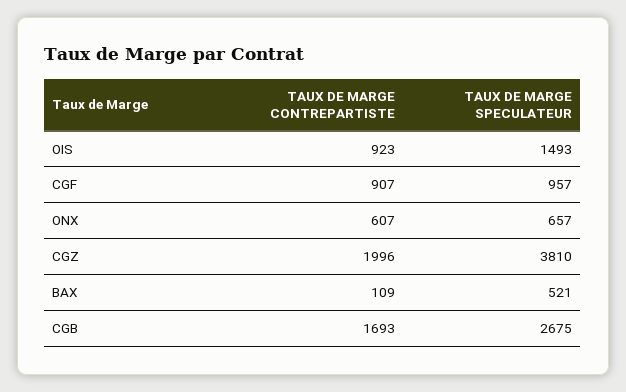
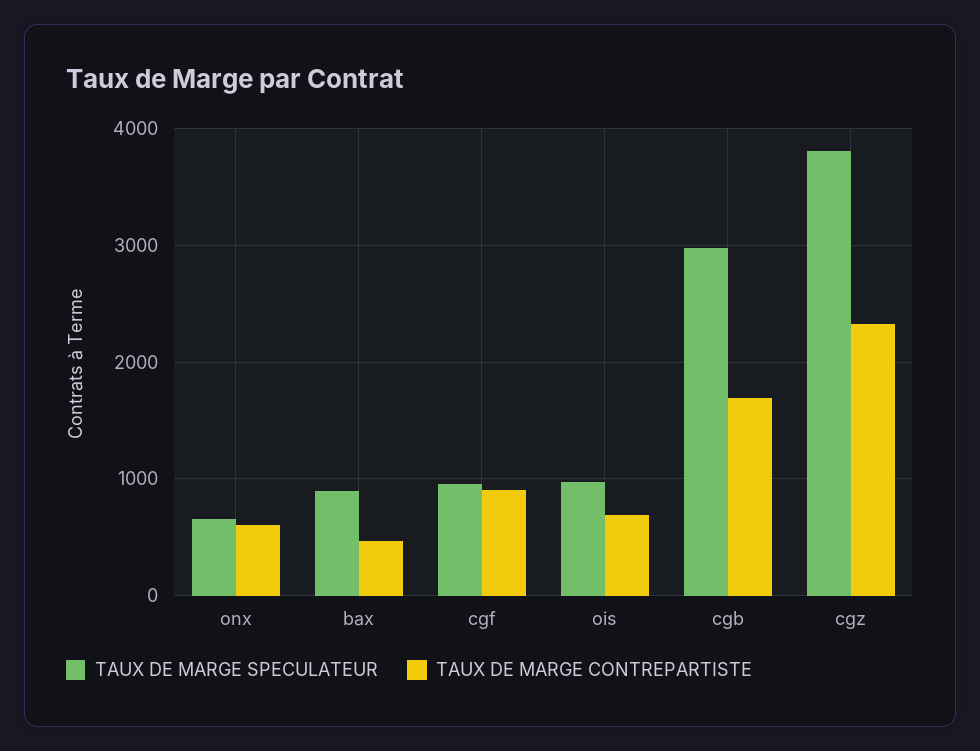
  {
    "TAUX DE MARGE CONTREPARTISTE": {
-     "OIS": 923,
+     "OIS": 700,
      "CGF": 907,
      "ONX": 607,
-     "CGZ": 1996,
+     "CGZ": 2300,
-     "BAX": 109,
+     "BAX": 500,
      "CGB": 1693
    },
    "TAUX DE MARGE SPECULATEUR": {
-     "OIS": 1493,
+     "OIS": 1000,
      "CGF": 957,
      "ONX": 657,
      "CGZ": 3810,
-     "BAX": 521,
+     "BAX": 900,
-     "CGB": 2675
+     "CGB": 3000
    }
  }

